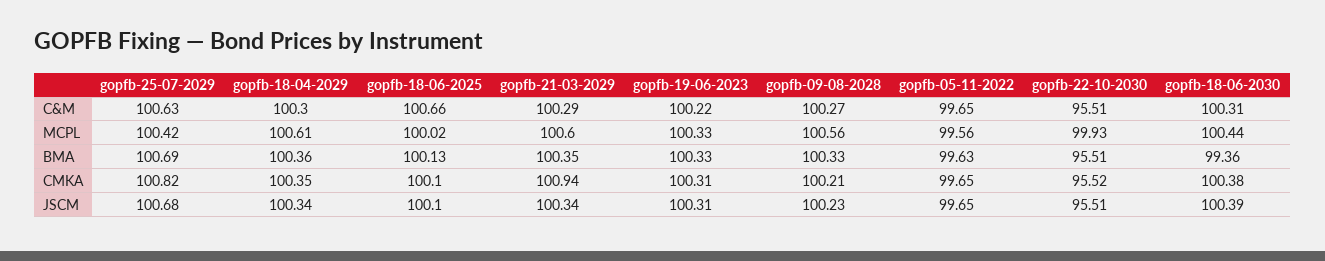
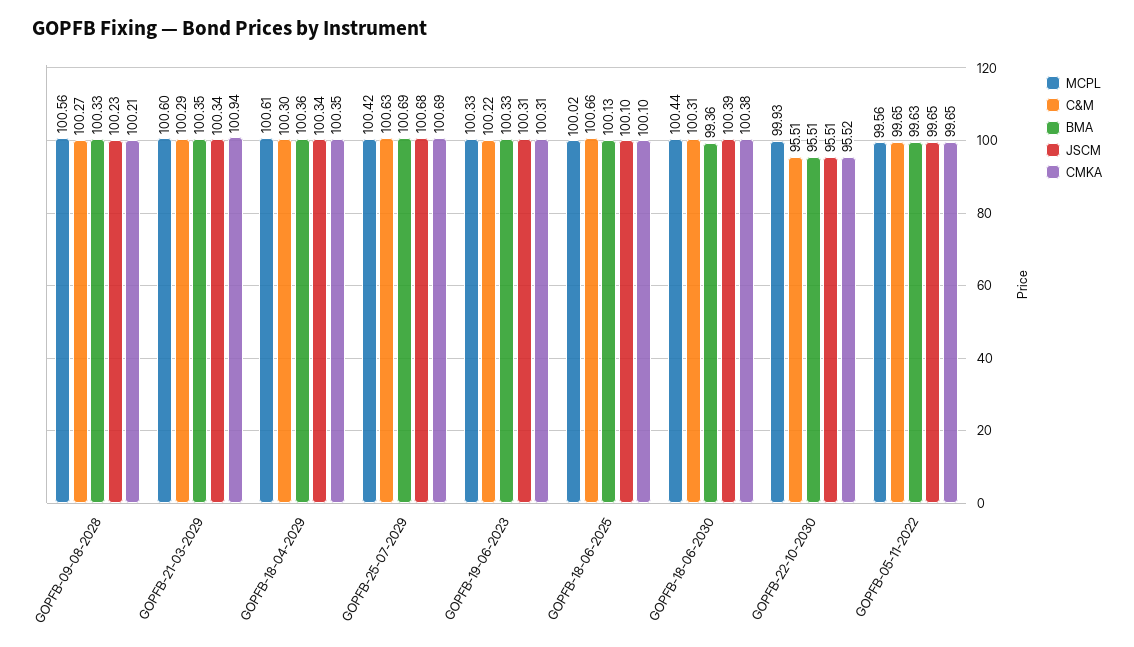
  {
    "C&M": {
      "gopfb-25-07-2029": 100.63,
      "gopfb-18-04-2029": 100.3,
      "gopfb-18-06-2025": 100.66,
      "gopfb-21-03-2029": 100.29,
      "gopfb-19-06-2023": 100.22,
      "gopfb-09-08-2028": 100.27,
      "gopfb-05-11-2022": 99.65,
      "gopfb-22-10-2030": 95.51,
      "gopfb-18-06-2030": 100.31
    },
    "MCPL": {
      "gopfb-25-07-2029": 100.42,
      "gopfb-18-04-2029": 100.61,
      "gopfb-18-06-2025": 100.02,
      "gopfb-21-03-2029": 100.6,
      "gopfb-19-06-2023": 100.33,
      "gopfb-09-08-2028": 100.56,
      "gopfb-05-11-2022": 99.56,
      "gopfb-22-10-2030": 99.93,
      "gopfb-18-06-2030": 100.44
    },
    "BMA": {
      "gopfb-25-07-2029": 100.69,
      "gopfb-18-04-2029": 100.36,
      "gopfb-18-06-2025": 100.13,
      "gopfb-21-03-2029": 100.35,
      "gopfb-19-06-2023": 100.33,
      "gopfb-09-08-2028": 100.33,
      "gopfb-05-11-2022": 99.63,
      "gopfb-22-10-2030": 95.51,
      "gopfb-18-06-2030": 99.36
    },
    "CMKA": {
-     "gopfb-25-07-2029": 100.82,
+     "gopfb-25-07-2029": 100.69,
      "gopfb-18-04-2029": 100.35,
      "gopfb-18-06-2025": 100.1,
      "gopfb-21-03-2029": 100.94,
      "gopfb-19-06-2023": 100.31,
      "gopfb-09-08-2028": 100.21,
      "gopfb-05-11-2022": 99.65,
      "gopfb-22-10-2030": 95.52,
      "gopfb-18-06-2030": 100.38
    },
    "JSCM": {
      "gopfb-25-07-2029": 100.68,
      "gopfb-18-04-2029": 100.34,
      "gopfb-18-06-2025": 100.1,
      "gopfb-21-03-2029": 100.34,
      "gopfb-19-06-2023": 100.31,
      "gopfb-09-08-2028": 100.23,
      "gopfb-05-11-2022": 99.65,
      "gopfb-22-10-2030": 95.51,
      "gopfb-18-06-2030": 100.39
    }
  }

